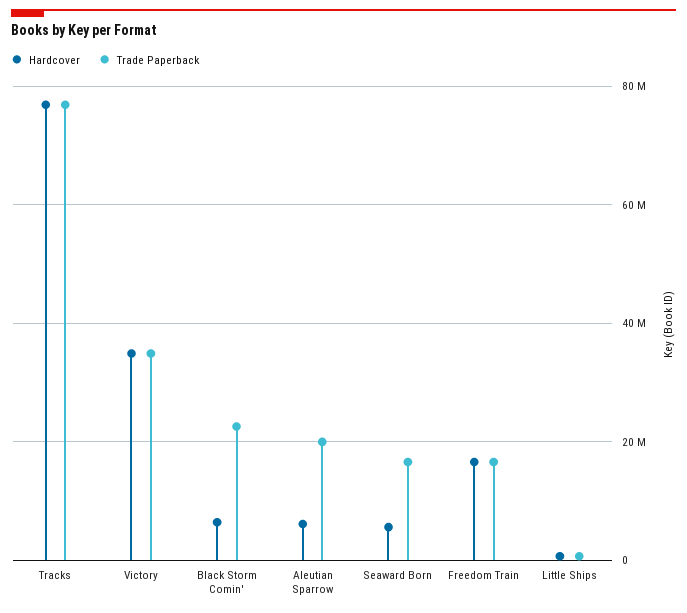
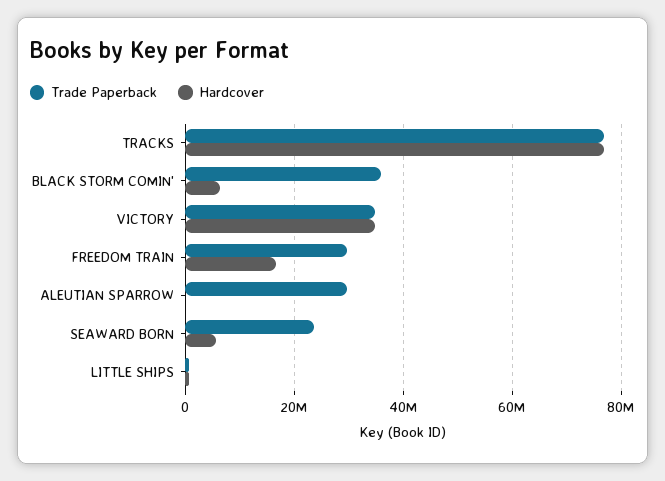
  {
    "Hardcover": {
      "Tracks": 76000000,
      "Victory": 34000000,
      "Black Storm Comin'": 6000000,
-     "Aleutian Sparrow": 6000000,
+     "Aleutian Sparrow": 0,
      "Seaward Born": 6000000,
      "Freedom Train": 16000000,
      "Little Ships": 0
    },
    "Trade Paperback": {
      "Tracks": 76000000,
      "Victory": 34000000,
-     "Black Storm Comin'": 22000000,
+     "Black Storm Comin'": 36000000,
-     "Aleutian Sparrow": 20000000,
+     "Aleutian Sparrow": 30000000,
-     "Seaward Born": 16000000,
+     "Seaward Born": 24000000,
-     "Freedom Train": 16000000,
+     "Freedom Train": 30000000,
      "Little Ships": 0
    }
  }

